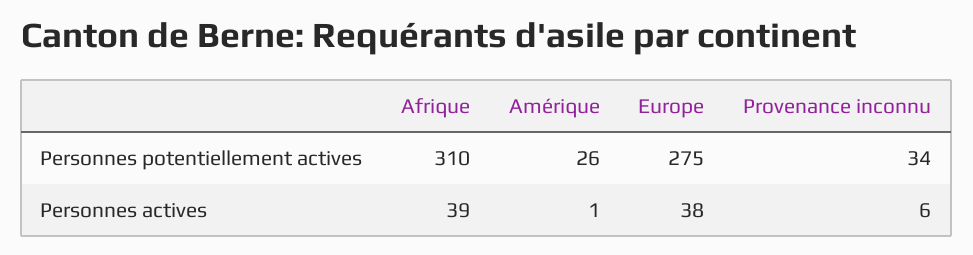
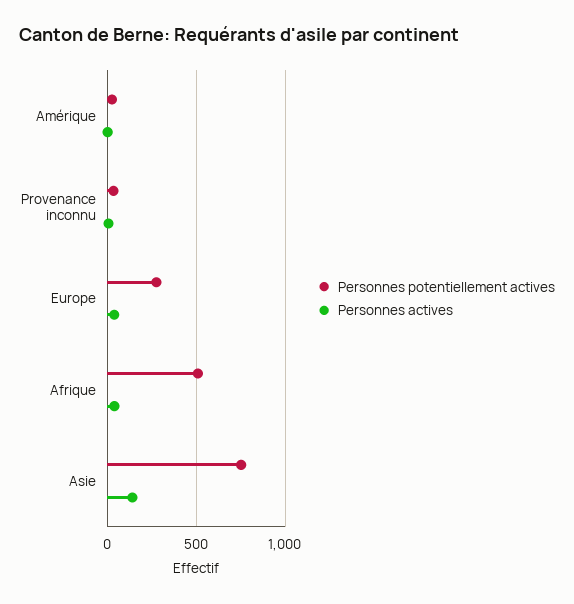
  {
    "Personnes potentiellement actives": {
-     "Afrique": 310,
+     "Afrique": 500,
      "Amérique": 26,
      "Europe": 275,
-     "Provenance inconnu": 34
+     "Provenance inconnu": 34,
+     "Asie": 750
    },
    "Personnes actives": {
      "Afrique": 39,
      "Amérique": 1,
      "Europe": 38,
-     "Provenance inconnu": 6
+     "Provenance inconnu": 6,
+     "Asie": 150
    }
  }

